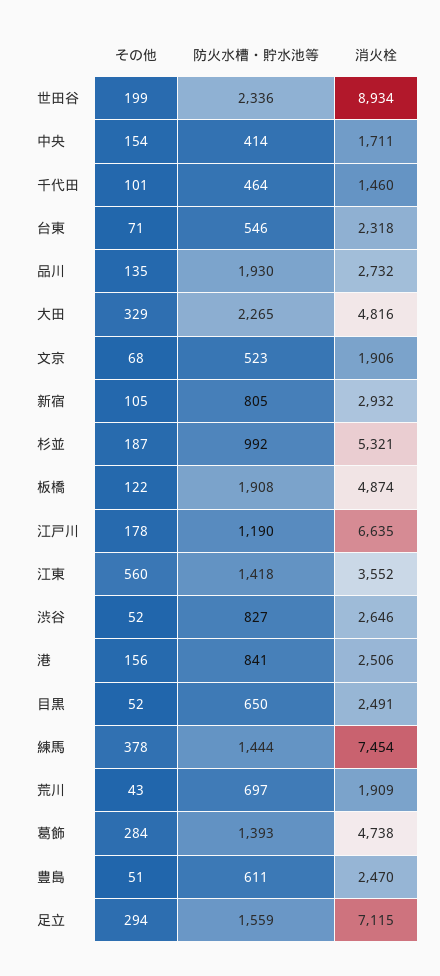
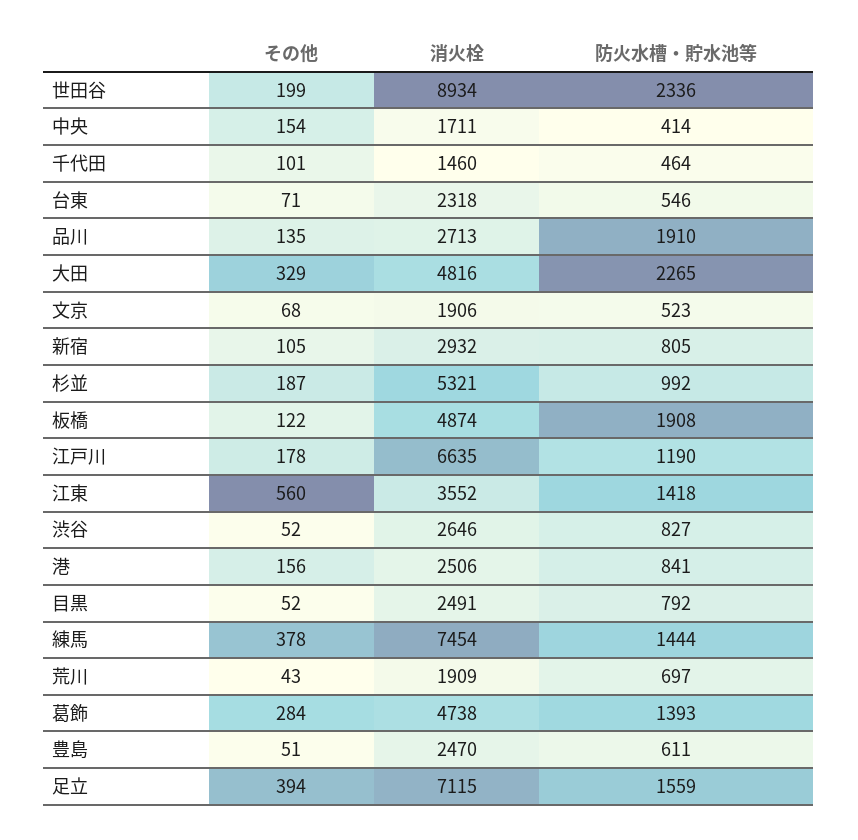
  {
    "その他": {
      "世田谷": 199,
      "中央": 154,
      "千代田": 101,
      "台東": 71,
      "品川": 135,
      "大田": 329,
      "文京": 68,
      "新宿": 105,
      "杉並": 187,
      "板橋": 122,
      "江戸川": 178,
      "江東": 560,
      "渋谷": 52,
      "港": 156,
      "目黒": 52,
      "練馬": 378,
      "荒川": 43,
      "葛飾": 284,
      "豊島": 51,
-     "足立": 294
+     "足立": 394
    },
    "防火水槽・貯水池等": {
      "世田谷": 2336,
      "中央": 414,
      "千代田": 464,
      "台東": 546,
-     "品川": 1930,
+     "品川": 1910,
      "大田": 2265,
      "文京": 523,
      "新宿": 805,
      "杉並": 992,
      "板橋": 1908,
      "江戸川": 1190,
      "江東": 1418,
      "渋谷": 827,
      "港": 841,
-     "目黒": 650,
+     "目黒": 792,
      "練馬": 1444,
      "荒川": 697,
      "葛飾": 1393,
      "豊島": 611,
      "足立": 1559
    },
    "消火栓": {
      "世田谷": 8934,
      "中央": 1711,
      "千代田": 1460,
      "台東": 2318,
-     "品川": 2732,
+     "品川": 2713,
      "大田": 4816,
      "文京": 1906,
      "新宿": 2932,
      "杉並": 5321,
      "板橋": 4874,
      "江戸川": 6635,
      "江東": 3552,
      "渋谷": 2646,
      "港": 2506,
      "目黒": 2491,
      "練馬": 7454,
      "荒川": 1909,
      "葛飾": 4738,
      "豊島": 2470,
      "足立": 7115
    }
  }

